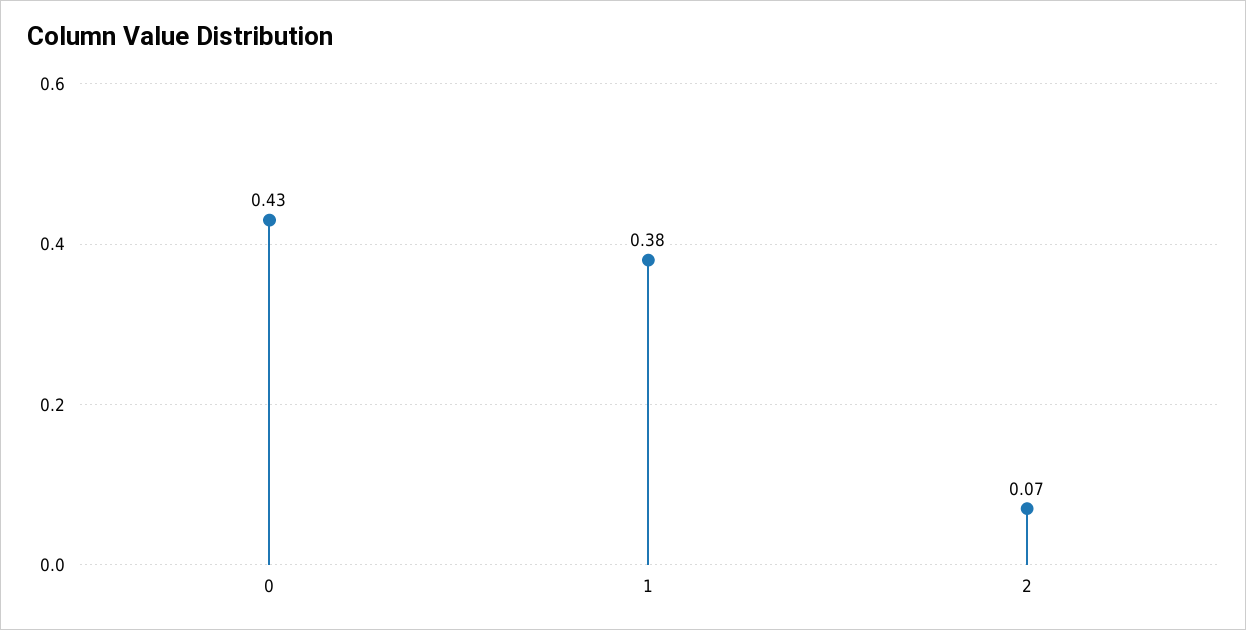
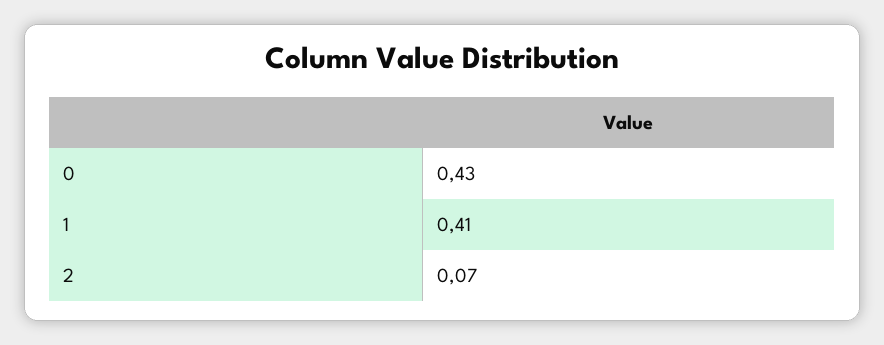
  {
    "0": 0.43,
-   "1": 0.38,
+   "1": 0.41,
    "2": 0.07
  }

